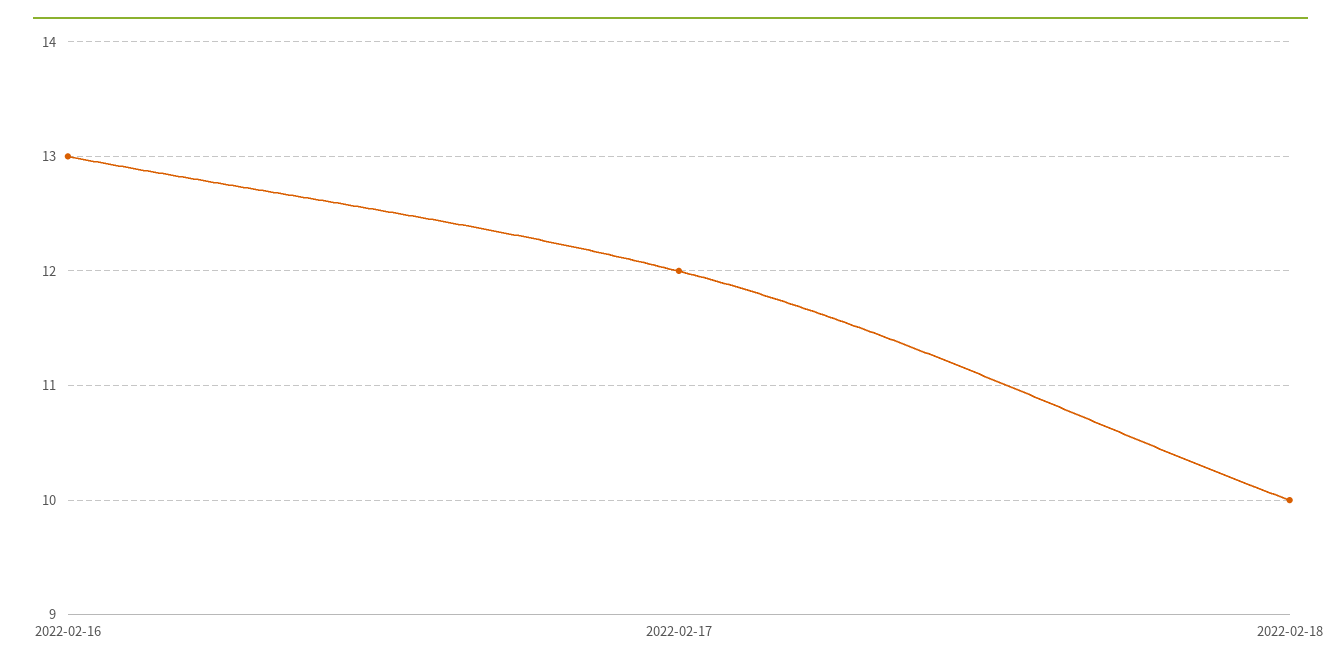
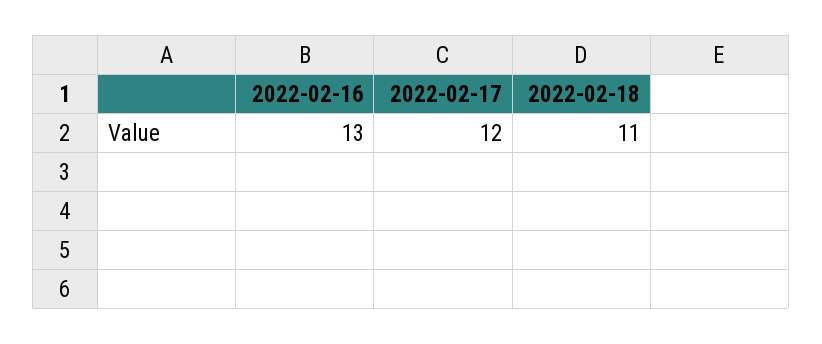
  {
    "2022-02-16": 13,
    "2022-02-17": 12,
-   "2022-02-18": 10
+   "2022-02-18": 11
  }

